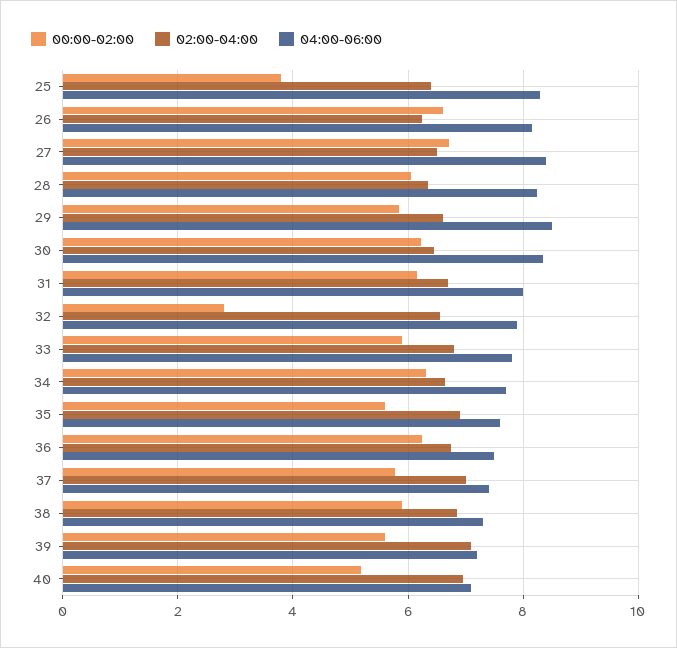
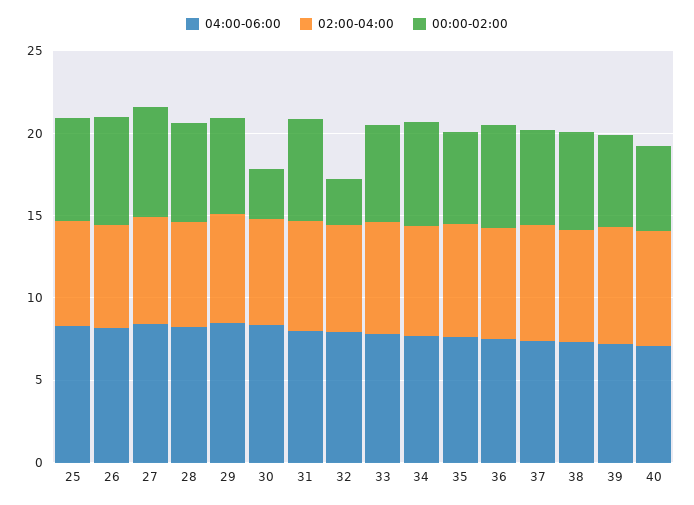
  {
    "00:00-02:00": {
-     "25": 3.8,
+     "25": 6,
      "26": 6.6,
      "27": 6.8,
      "28": 6,
      "29": 5.8,
-     "30": 6.2,
+     "30": 3,
      "31": 6.2,
      "32": 2.8,
      "33": 6,
      "34": 6.4,
      "35": 5.6,
      "36": 6.2,
      "37": 5.8,
      "38": 6,
      "39": 5.6,
      "40": 5.2
    },
    "02:00-04:00": {
      "25": 6.4,
      "26": 6.2,
      "27": 6.6,
      "28": 6.4,
      "29": 6.6,
      "30": 6.4,
      "31": 6.8,
      "32": 6.6,
      "33": 6.8,
      "34": 6.6,
      "35": 7,
      "36": 6.8,
      "37": 7,
      "38": 6.8,
      "39": 7.2,
      "40": 7
    },
    "04:00-06:00": {
      "25": 8.4,
      "26": 8.2,
      "27": 8.4,
      "28": 8.2,
      "29": 8.6,
      "30": 8.4,
      "31": 8,
      "32": 8,
      "33": 7.8,
      "34": 7.8,
      "35": 7.6,
      "36": 7.6,
      "37": 7.4,
      "38": 7.4,
      "39": 7.2,
      "40": 7.2
    }
  }

